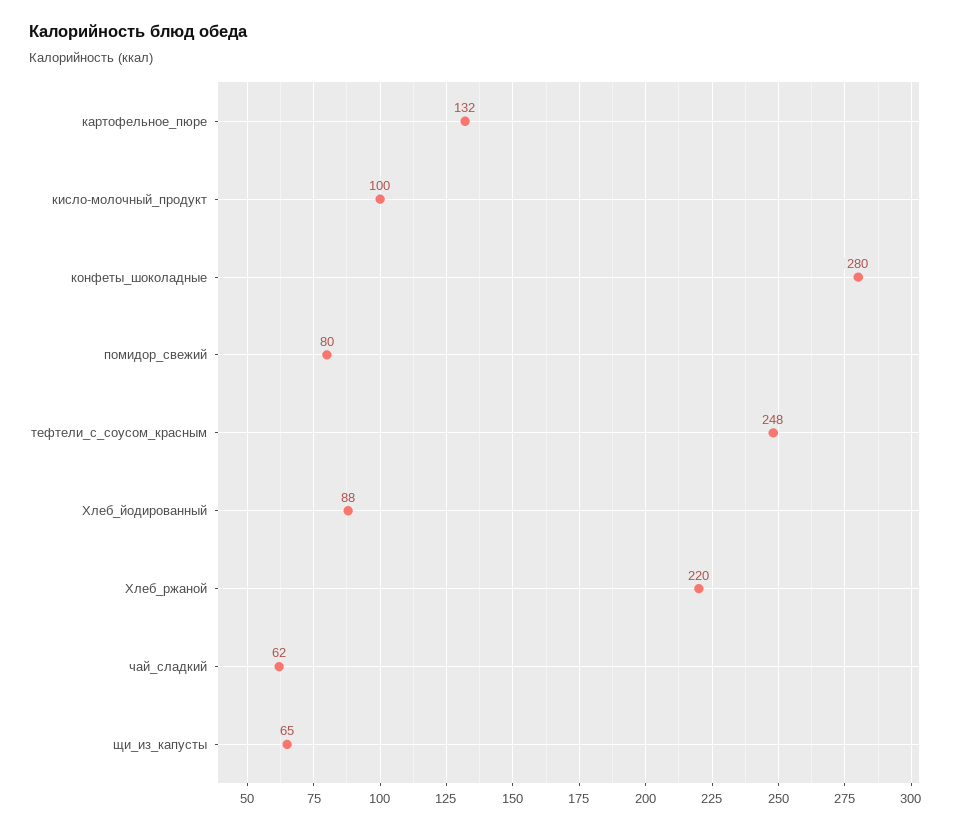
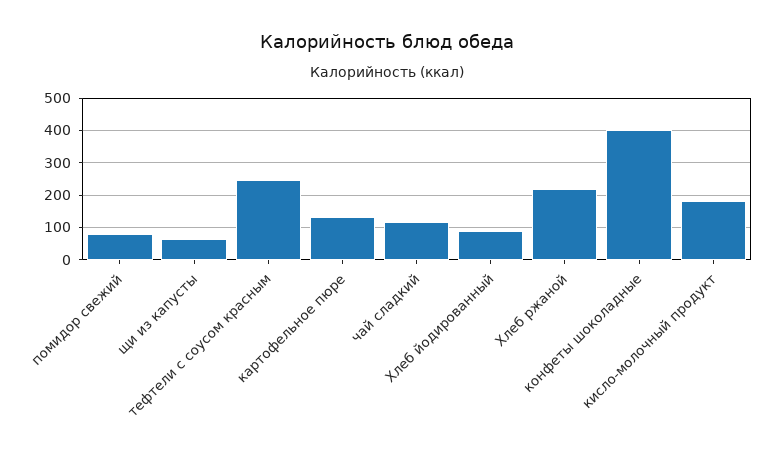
  {
    "картофельное_пюре": 132,
-   "кисло-молочный_продукт": 100,
+   "кисло-молочный_продукт": 180,
-   "конфеты_шоколадные": 280,
+   "конфеты_шоколадные": 400,
    "помидор_свежий": 80,
    "тефтели_с_соусом_красным": 248,
    "Хлеб_йодированный": 88,
    "Хлеб_ржаной": 220,
-   "чай_сладкий": 62,
+   "чай_сладкий": 120,
    "щи_из_капусты": 65
  }

